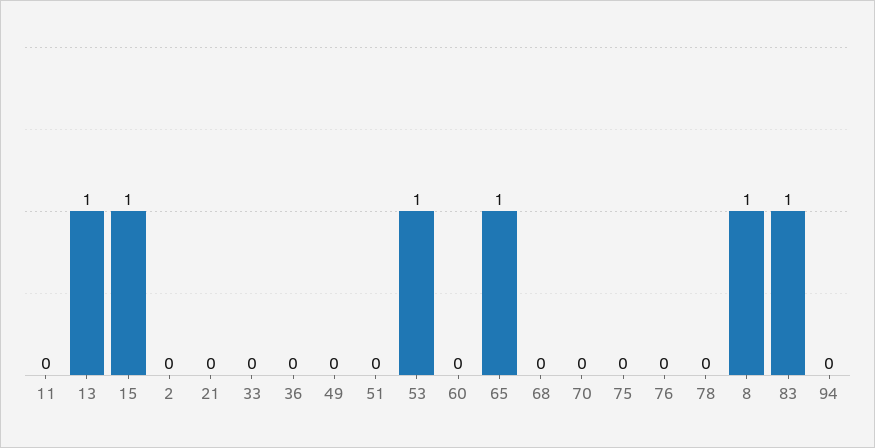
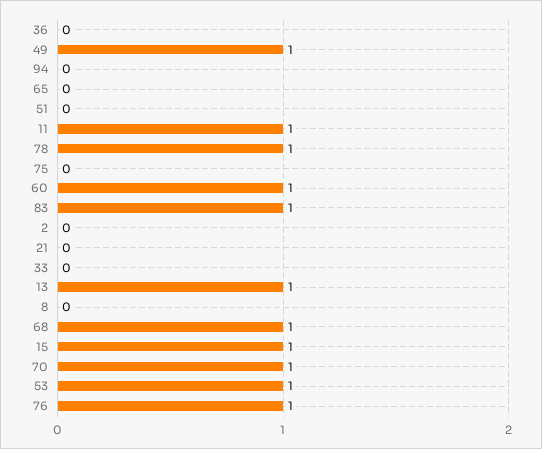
  {
-   "11": 0,
+   "11": 1,
    "13": 1,
    "15": 1,
    "2": 0,
    "21": 0,
    "33": 0,
    "36": 0,
-   "49": 0,
+   "49": 1,
    "51": 0,
    "53": 1,
-   "60": 0,
+   "60": 1,
-   "65": 1,
+   "65": 0,
-   "68": 0,
+   "68": 1,
-   "70": 0,
+   "70": 1,
    "75": 0,
-   "76": 0,
+   "76": 1,
-   "78": 0,
+   "78": 1,
-   "8": 1,
+   "8": 0,
    "83": 1,
    "94": 0
  }

